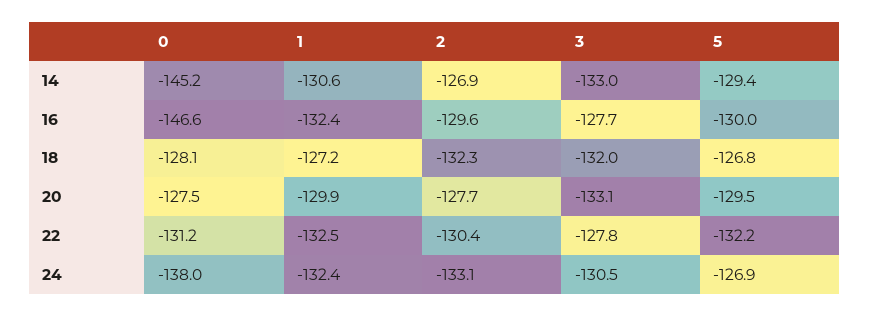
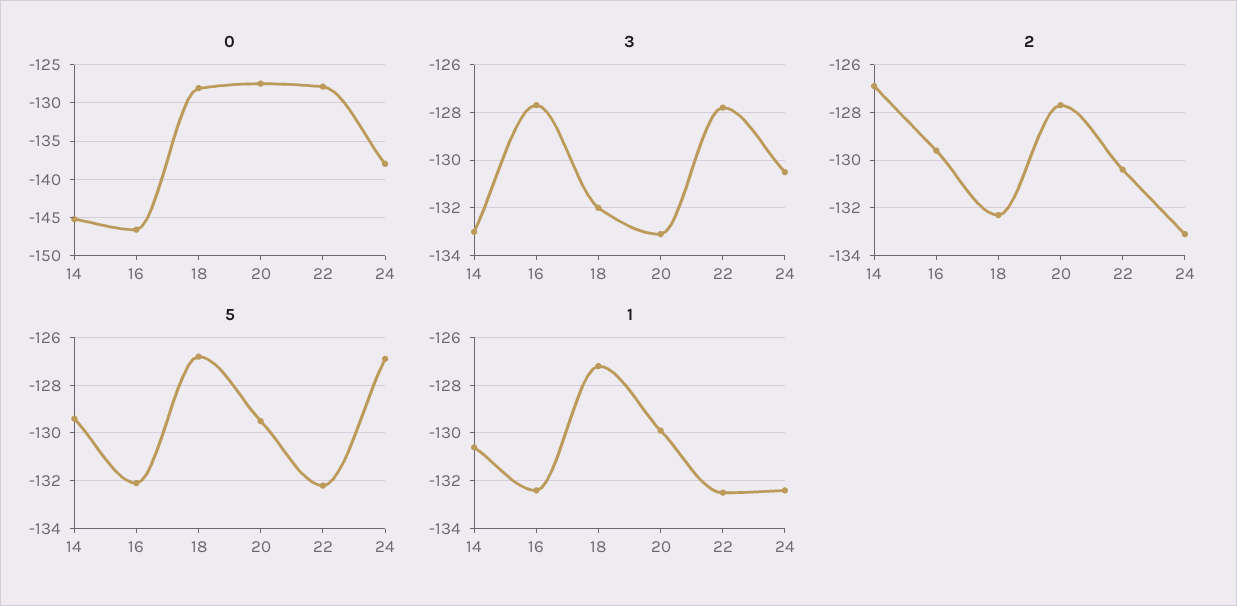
  {
    "0": {
      "14": -145.2,
      "16": -146.6,
      "18": -128.1,
      "20": -127.5,
-     "22": -131.2,
+     "22": -128,
      "24": -138
    },
    "1": {
      "14": -130.6,
      "16": -132.4,
      "18": -127.2,
      "20": -129.9,
      "22": -132.5,
      "24": -132.4
    },
    "2": {
      "14": -126.9,
      "16": -129.6,
      "18": -132.3,
      "20": -127.7,
      "22": -130.4,
      "24": -133.1
    },
    "3": {
      "14": -133,
      "16": -127.7,
      "18": -132,
      "20": -133.1,
      "22": -127.8,
      "24": -130.5
    },
    "5": {
      "14": -129.4,
-     "16": -130,
+     "16": -132,
      "18": -126.8,
      "20": -129.5,
      "22": -132.2,
      "24": -126.9
    }
  }

